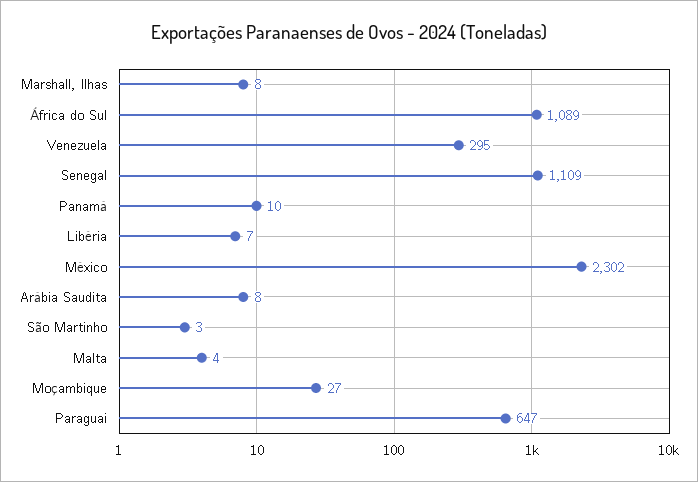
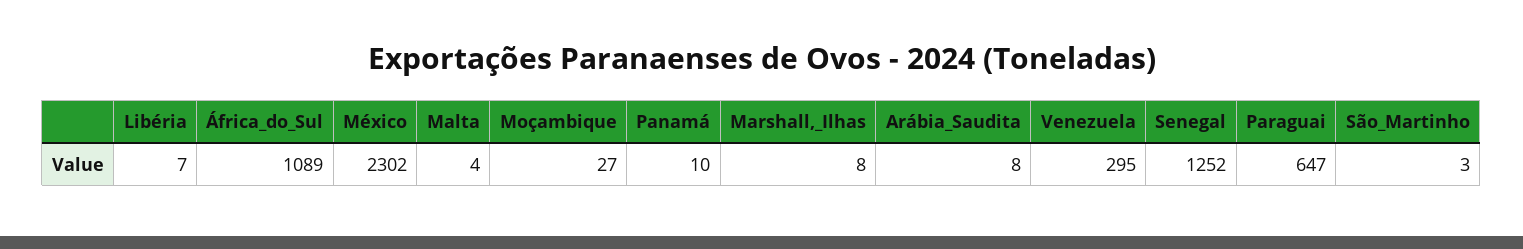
  {
    "Marshall, Ilhas": 8,
    "África do Sul": 1089,
    "Venezuela": 295,
-   "Senegal": 1109,
+   "Senegal": 1252,
    "Panamá": 10,
    "Libéria": 7,
    "México": 2302,
    "Arábia Saudita": 8,
    "São Martinho": 3,
    "Malta": 4,
    "Moçambique": 27,
    "Paraguai": 647
  }

